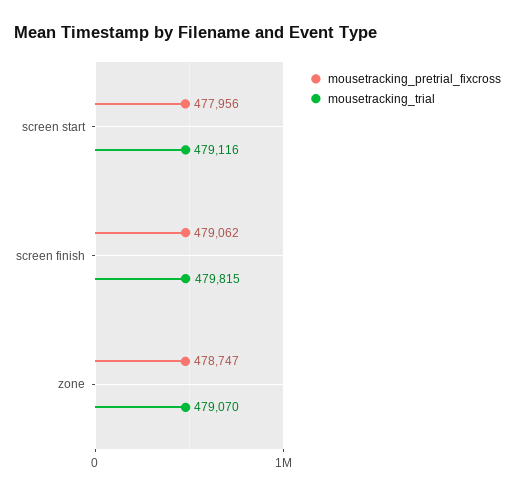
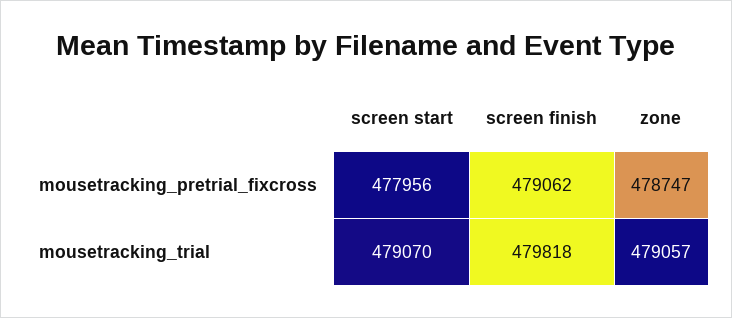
  {
    "mousetracking_pretrial_fixcross": {
      "screen start": 477956,
      "screen finish": 479062,
      "zone": 478747
    },
    "mousetracking_trial": {
-     "screen start": 479116,
+     "screen start": 479070,
-     "screen finish": 479815,
+     "screen finish": 479818,
-     "zone": 479070
+     "zone": 479057
    }
  }

